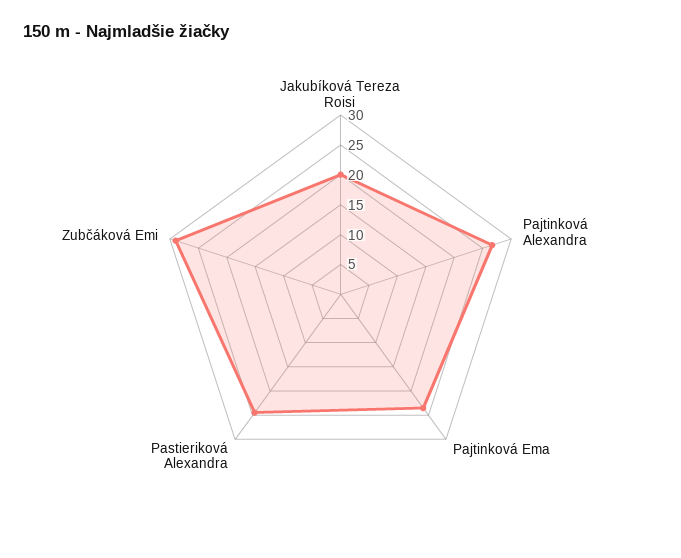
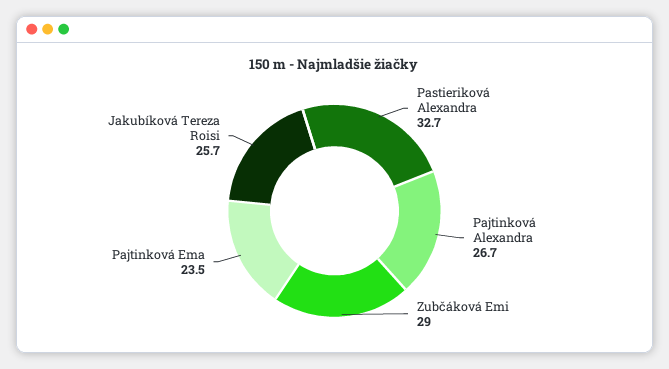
  {
-   "Jakubíková Tereza Roisi": 20,
+   "Jakubíková Tereza Roisi": 25.7,
    "Pajtinková Alexandra": 26.7,
    "Pajtinková Ema": 23.5,
-   "Pastieriková Alexandra": 25,
+   "Pastieriková Alexandra": 32.7,
    "Zubčáková Emi": 29
  }

